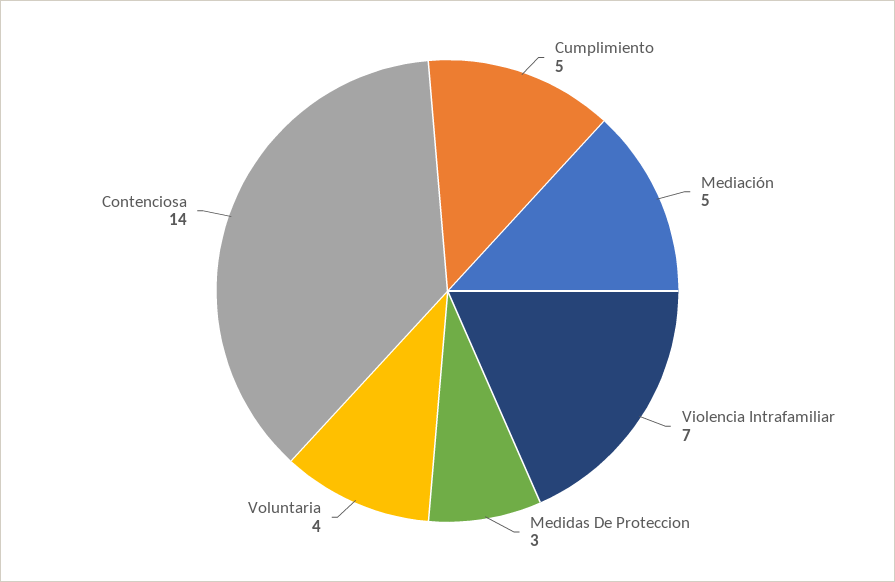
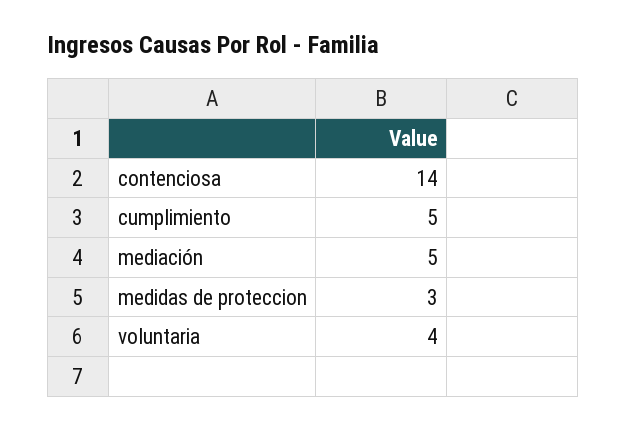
  {
    "Cumplimiento": 5,
    "Mediación": 5,
-   "Violencia Intrafamiliar": 7,
    "Medidas De Proteccion": 3,
    "Voluntaria": 4,
    "Contenciosa": 14
  }

